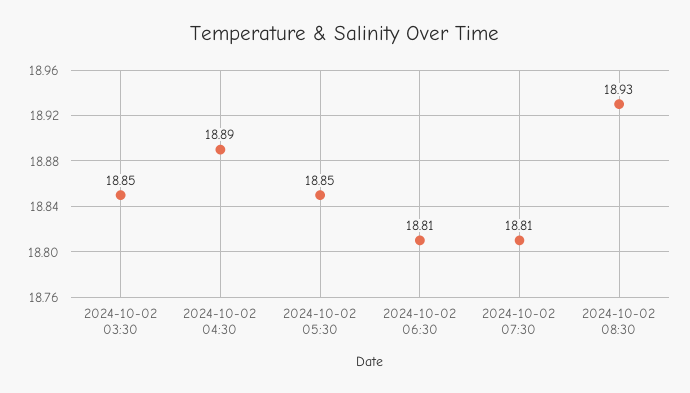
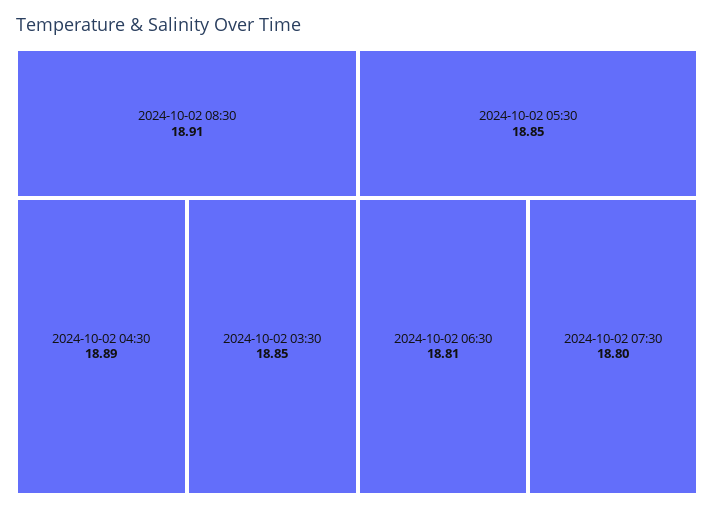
  {
    "2024-10-02 03:30": 18.85,
    "2024-10-02 04:30": 18.89,
    "2024-10-02 05:30": 18.85,
    "2024-10-02 06:30": 18.81,
-   "2024-10-02 07:30": 18.81,
+   "2024-10-02 07:30": 18.8,
-   "2024-10-02 08:30": 18.93
+   "2024-10-02 08:30": 18.91
  }

